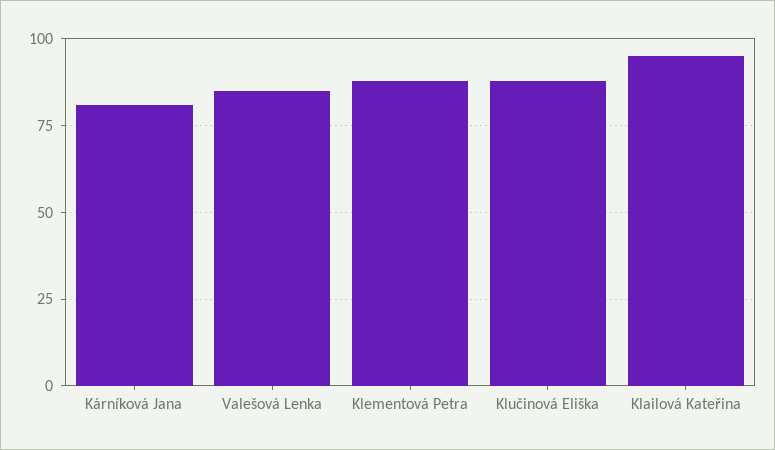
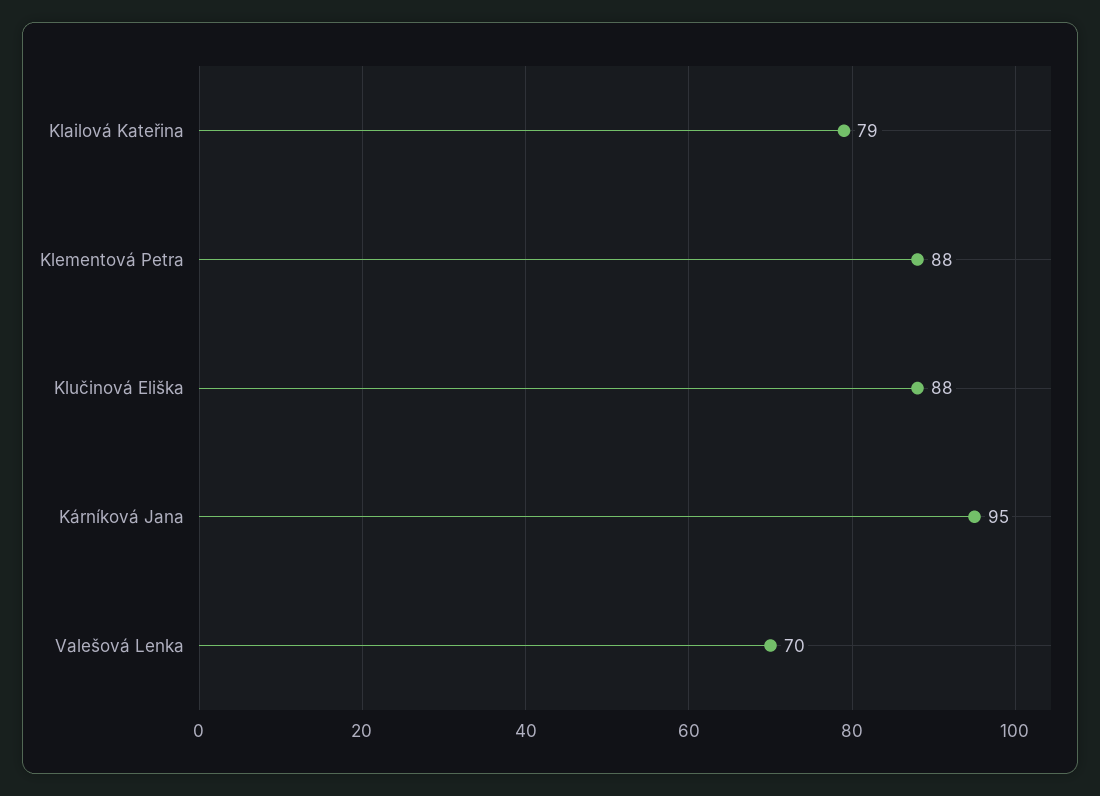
  {
-   "Kárníková Jana": 80,
+   "Kárníková Jana": 95,
-   "Valešová Lenka": 85,
+   "Valešová Lenka": 70,
    "Klementová Petra": 88,
    "Klučinová Eliška": 88,
-   "Klailová Kateřina": 95
+   "Klailová Kateřina": 79
  }

